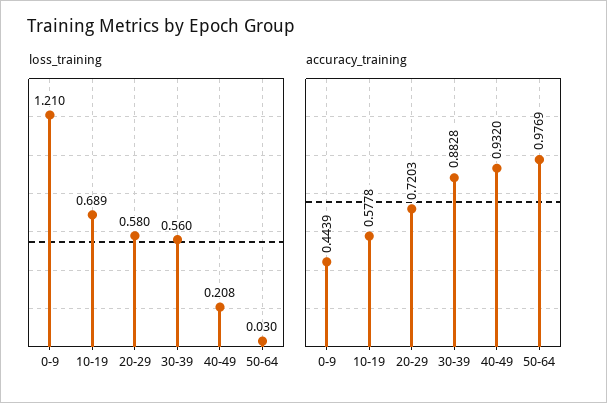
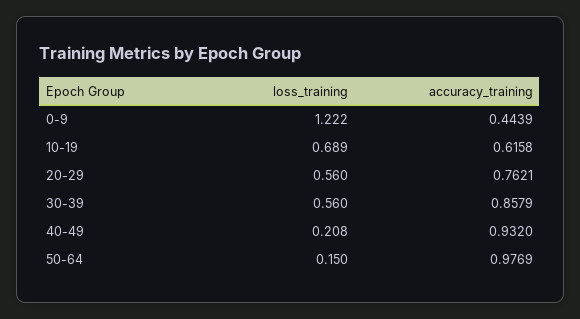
  {
    "loss_training": {
-     "0-9": 1.21,
+     "0-9": 1.222,
      "10-19": 0.689,
-     "20-29": 0.58,
+     "20-29": 0.56,
      "30-39": 0.56,
      "40-49": 0.208,
-     "50-64": 0.03
+     "50-64": 0.15
    },
    "accuracy_training": {
      "0-9": 0.4439,
-     "10-19": 0.5778,
+     "10-19": 0.6158,
-     "20-29": 0.7203,
+     "20-29": 0.7621,
-     "30-39": 0.8828,
+     "30-39": 0.8579,
      "40-49": 0.932,
      "50-64": 0.9769
    }
  }

